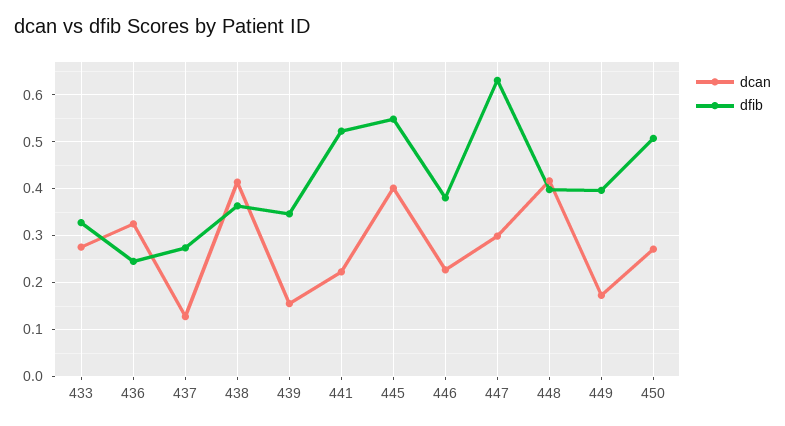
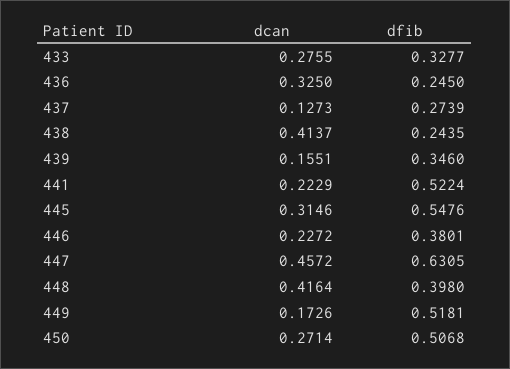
  {
    "dcan": {
      "433": 0.2755,
      "436": 0.325,
      "437": 0.1273,
      "438": 0.4137,
      "439": 0.1551,
      "441": 0.2229,
-     "445": 0.4,
+     "445": 0.3146,
      "446": 0.2272,
-     "447": 0.3,
+     "447": 0.4572,
      "448": 0.4164,
      "449": 0.1726,
      "450": 0.2714
    },
    "dfib": {
      "433": 0.3277,
      "436": 0.245,
      "437": 0.2739,
-     "438": 0.36,
+     "438": 0.2435,
      "439": 0.346,
      "441": 0.5224,
      "445": 0.5476,
      "446": 0.3801,
      "447": 0.6305,
      "448": 0.398,
-     "449": 0.4,
+     "449": 0.5181,
      "450": 0.5068
    }
  }

